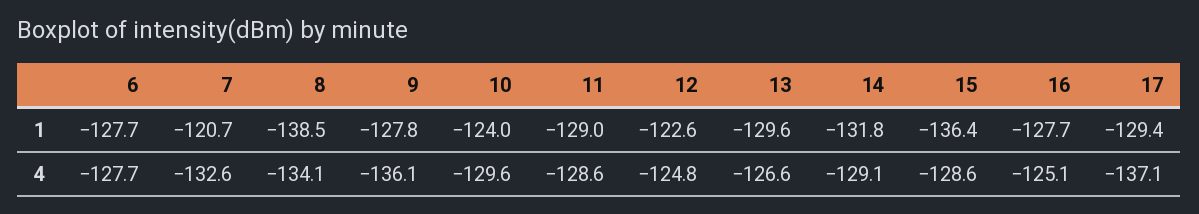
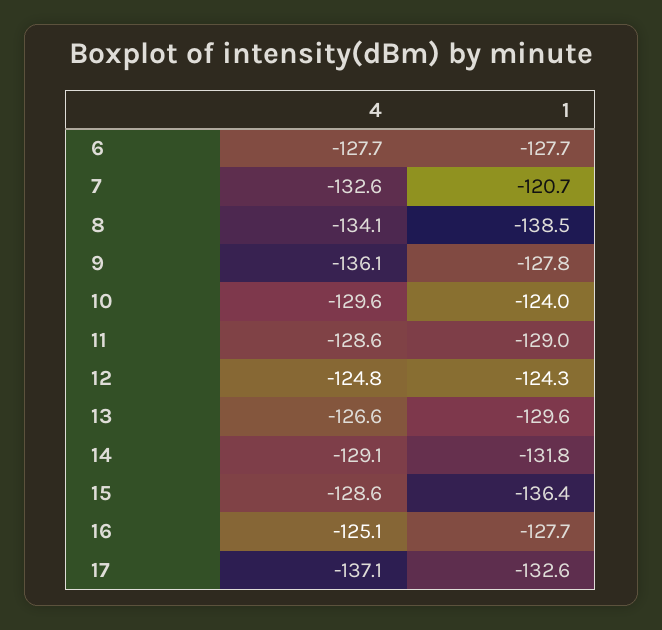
  {
    "6": {
      "1": -127.7,
      "4": -127.7
    },
    "7": {
      "1": -120.7,
      "4": -132.6
    },
    "8": {
      "1": -138.5,
      "4": -134.1
    },
    "9": {
      "1": -127.8,
      "4": -136.1
    },
    "10": {
      "1": -124,
      "4": -129.6
    },
    "11": {
      "1": -129,
      "4": -128.6
    },
    "12": {
-     "1": -122.6,
+     "1": -124.3,
      "4": -124.8
    },
    "13": {
      "1": -129.6,
      "4": -126.6
    },
    "14": {
      "1": -131.8,
      "4": -129.1
    },
    "15": {
      "1": -136.4,
      "4": -128.6
    },
    "16": {
      "1": -127.7,
      "4": -125.1
    },
    "17": {
-     "1": -129.4,
+     "1": -132.6,
      "4": -137.1
    }
  }

